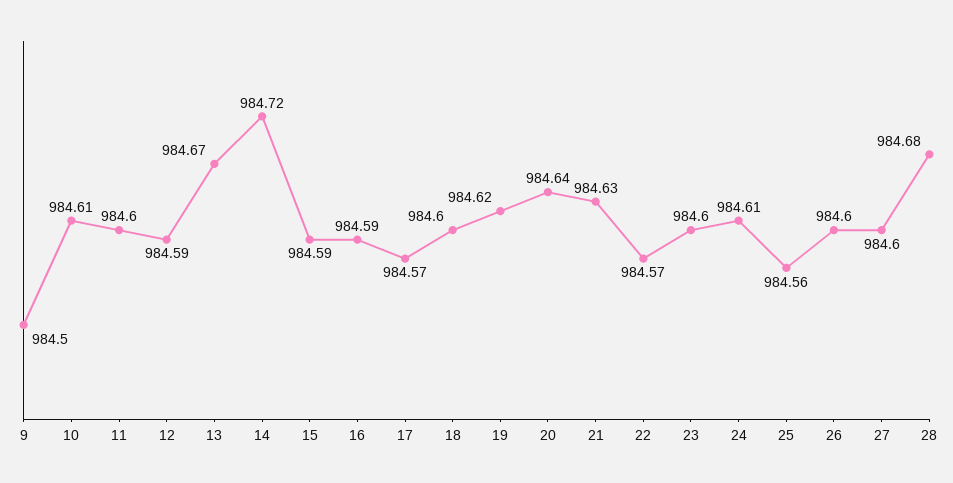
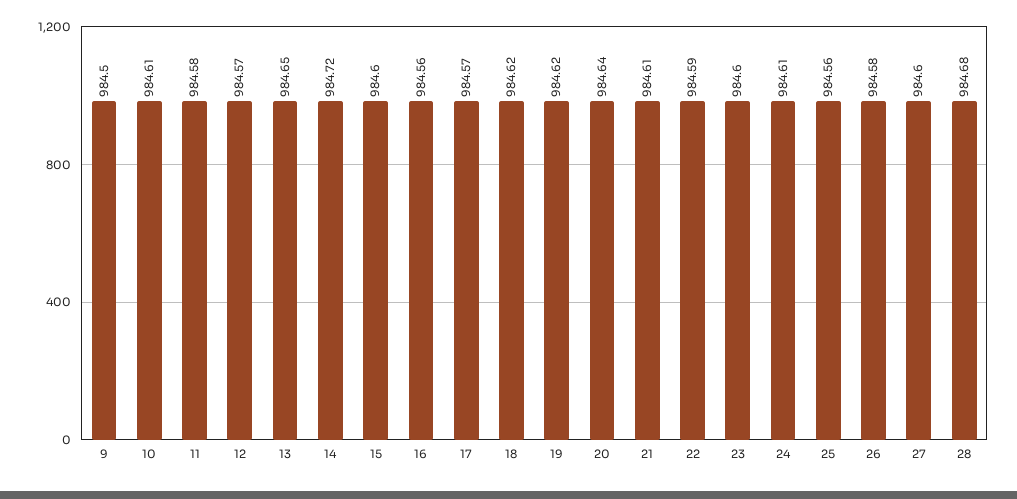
  {
    "9": 984.5,
    "10": 984.61,
-   "11": 984.6,
+   "11": 984.58,
-   "12": 984.59,
+   "12": 984.57,
-   "13": 984.67,
+   "13": 984.65,
    "14": 984.72,
-   "15": 984.59,
+   "15": 984.6,
-   "16": 984.59,
+   "16": 984.56,
    "17": 984.57,
-   "18": 984.6,
+   "18": 984.62,
    "19": 984.62,
    "20": 984.64,
-   "21": 984.63,
+   "21": 984.61,
-   "22": 984.57,
+   "22": 984.59,
    "23": 984.6,
    "24": 984.61,
    "25": 984.56,
-   "26": 984.6,
+   "26": 984.58,
    "27": 984.6,
    "28": 984.68
  }

